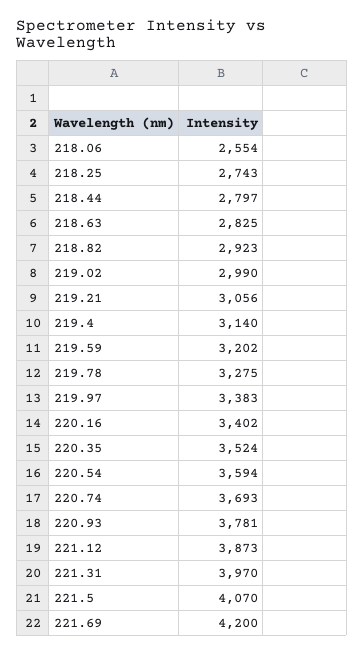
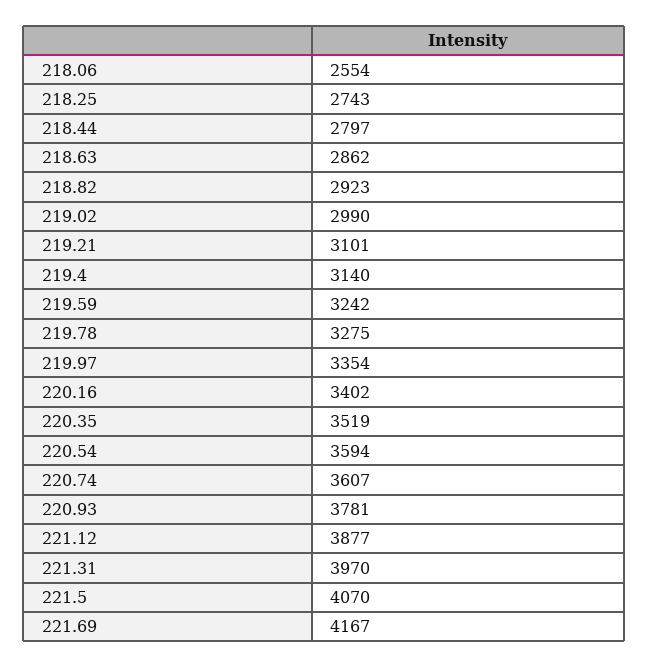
  {
    "218.06": 2554,
    "218.25": 2743,
    "218.44": 2797,
-   "218.63": 2825,
+   "218.63": 2862,
    "218.82": 2923,
    "219.02": 2990,
-   "219.21": 3056,
+   "219.21": 3101,
    "219.4": 3140,
-   "219.59": 3202,
+   "219.59": 3242,
    "219.78": 3275,
-   "219.97": 3383,
+   "219.97": 3354,
    "220.16": 3402,
-   "220.35": 3524,
+   "220.35": 3519,
    "220.54": 3594,
-   "220.74": 3693,
+   "220.74": 3607,
    "220.93": 3781,
-   "221.12": 3873,
+   "221.12": 3877,
    "221.31": 3970,
    "221.5": 4070,
-   "221.69": 4200
+   "221.69": 4167
  }

